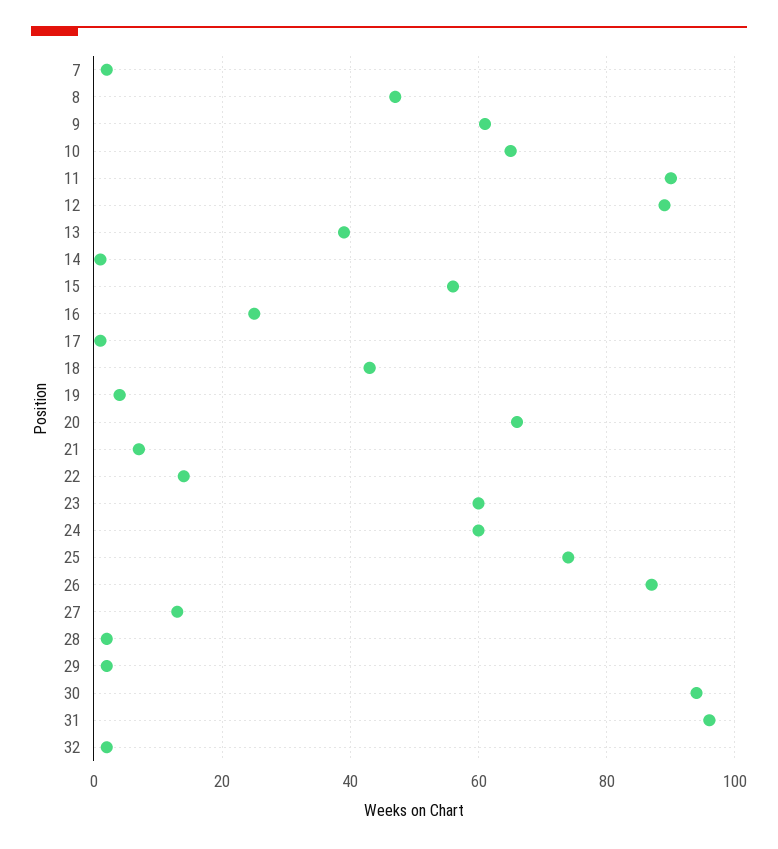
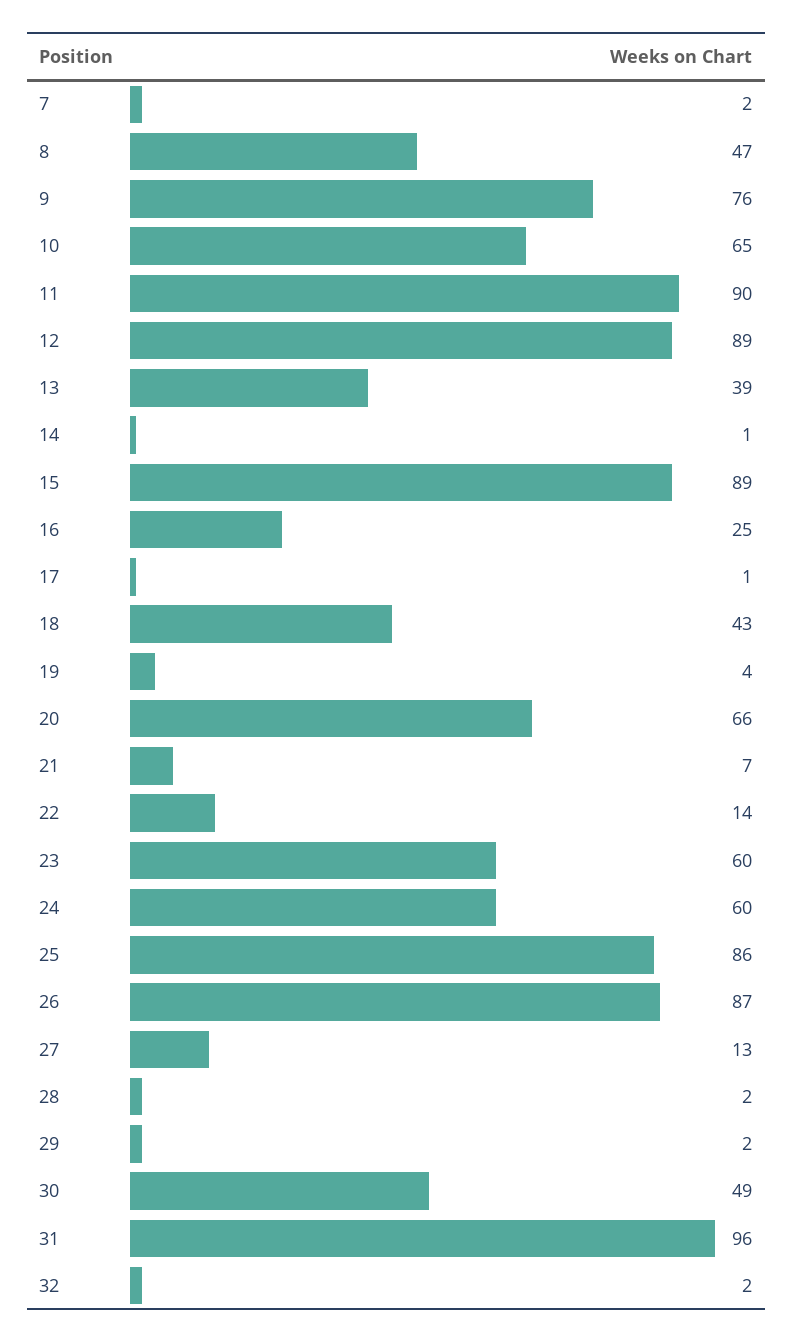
  {
    "7": 2,
    "8": 47,
-   "9": 60,
+   "9": 76,
    "10": 65,
    "11": 90,
    "12": 89,
    "13": 39,
    "14": 1,
-   "15": 55,
+   "15": 89,
    "16": 25,
    "17": 1,
    "18": 43,
    "19": 4,
    "20": 66,
    "21": 7,
    "22": 14,
    "23": 60,
    "24": 60,
-   "25": 75,
+   "25": 86,
    "26": 87,
    "27": 13,
    "28": 2,
    "29": 2,
-   "30": 95,
+   "30": 49,
    "31": 96,
    "32": 2
  }

